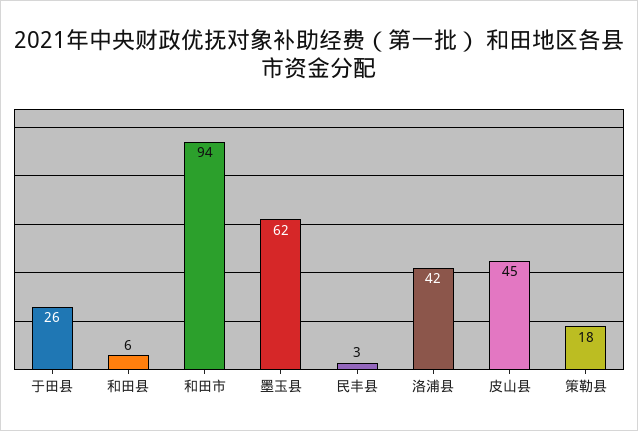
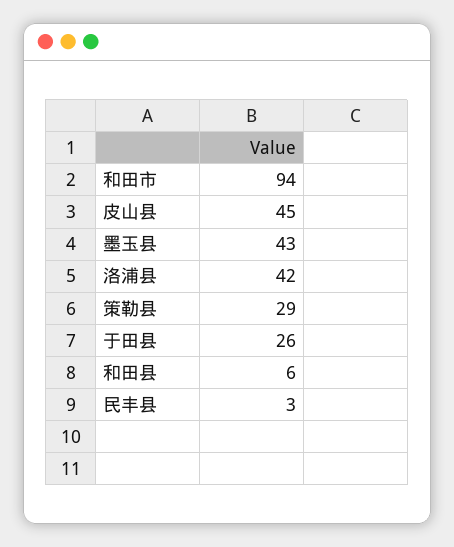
  {
    "于田县": 26,
    "和田县": 6,
    "和田市": 94,
-   "墨玉县": 62,
+   "墨玉县": 43,
    "民丰县": 3,
    "洛浦县": 42,
    "皮山县": 45,
-   "策勒县": 18
+   "策勒县": 29
  }

